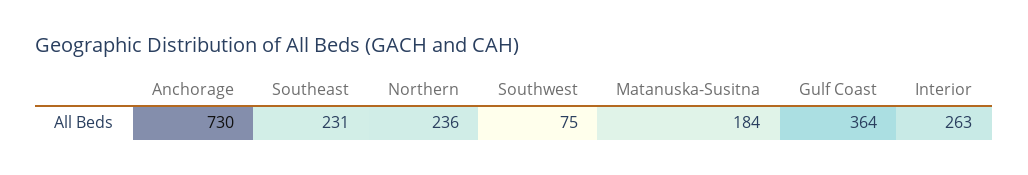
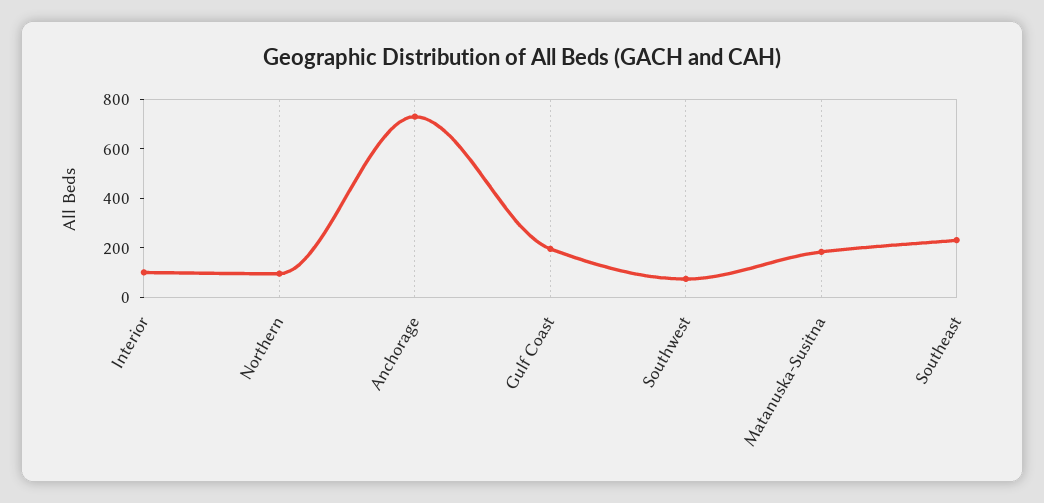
  {
    "Anchorage": 730,
    "Southeast": 231,
-   "Northern": 236,
+   "Northern": 100,
    "Southwest": 75,
    "Matanuska-Susitna": 184,
-   "Gulf Coast": 364,
+   "Gulf Coast": 200,
-   "Interior": 263
+   "Interior": 100
  }

